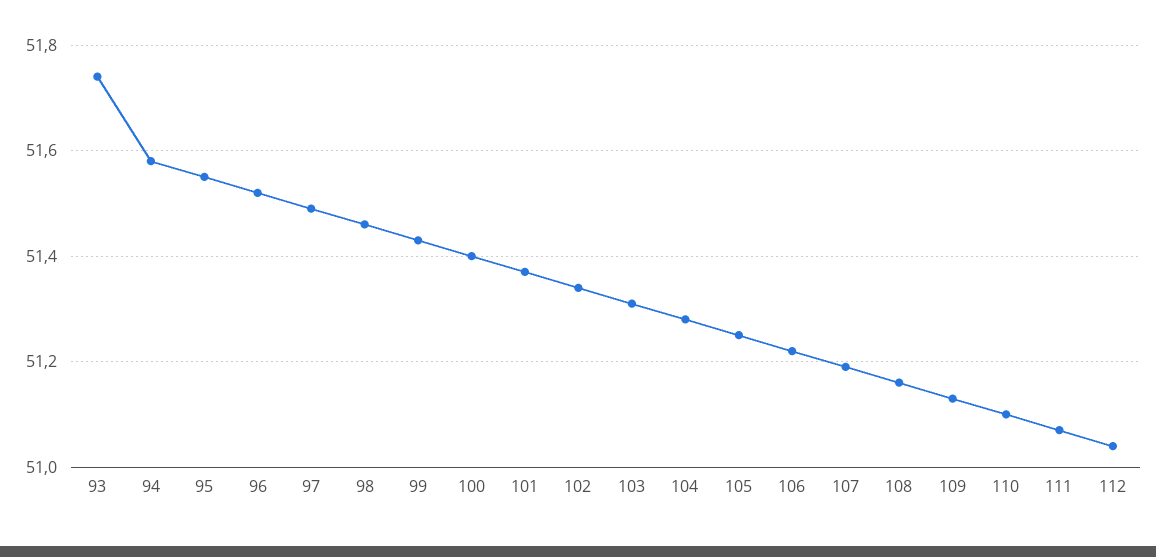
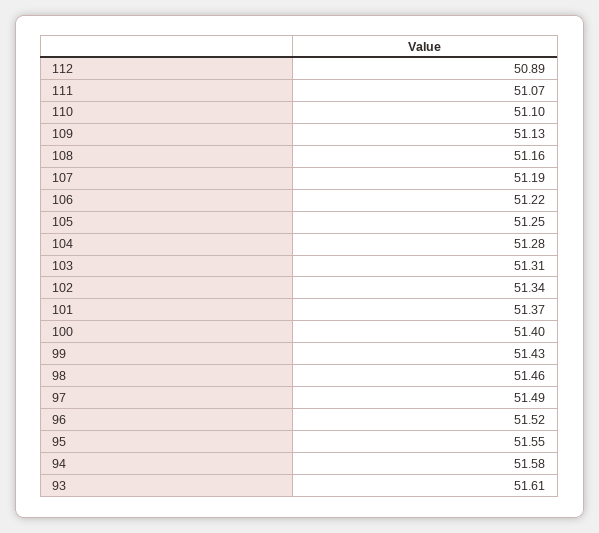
  {
-   "93": 51.75,
+   "93": 51.61,
    "94": 51.58,
    "95": 51.55,
    "96": 51.52,
    "97": 51.49,
    "98": 51.46,
    "99": 51.43,
    "100": 51.4,
    "101": 51.37,
    "102": 51.34,
    "103": 51.31,
    "104": 51.28,
    "105": 51.25,
    "106": 51.22,
    "107": 51.19,
    "108": 51.16,
    "109": 51.13,
    "110": 51.1,
    "111": 51.07,
-   "112": 51.05
+   "112": 50.89
  }

